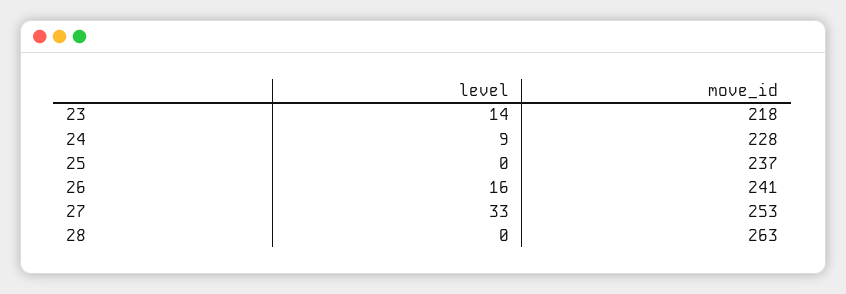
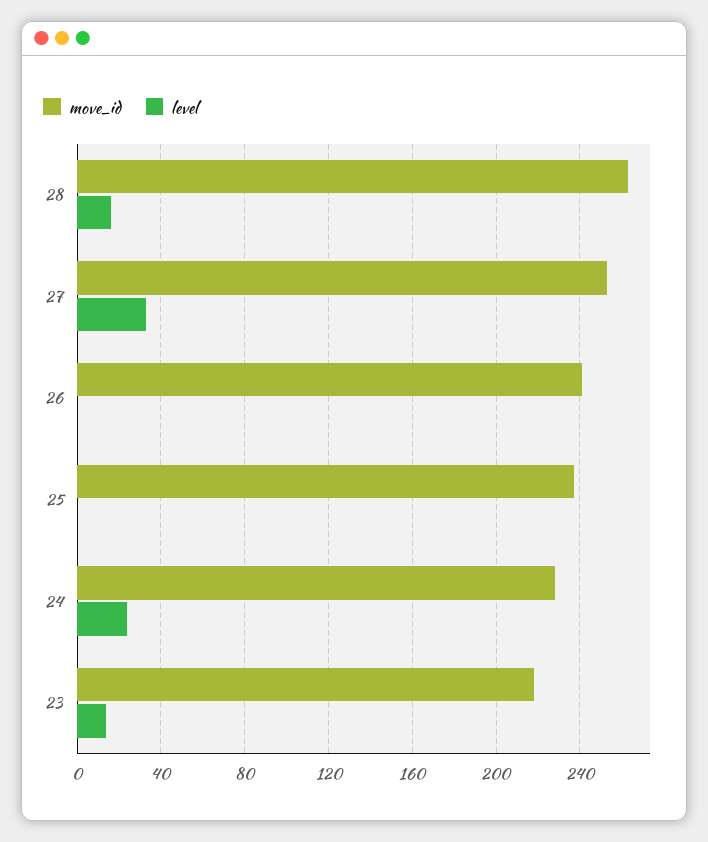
  {
    "level": {
      "23": 14,
-     "24": 9,
+     "24": 25,
      "25": 0,
-     "26": 16,
+     "26": 0,
      "27": 33,
-     "28": 0
+     "28": 15
    },
    "move_id": {
      "23": 218,
      "24": 228,
      "25": 237,
      "26": 241,
      "27": 253,
      "28": 263
    }
  }

